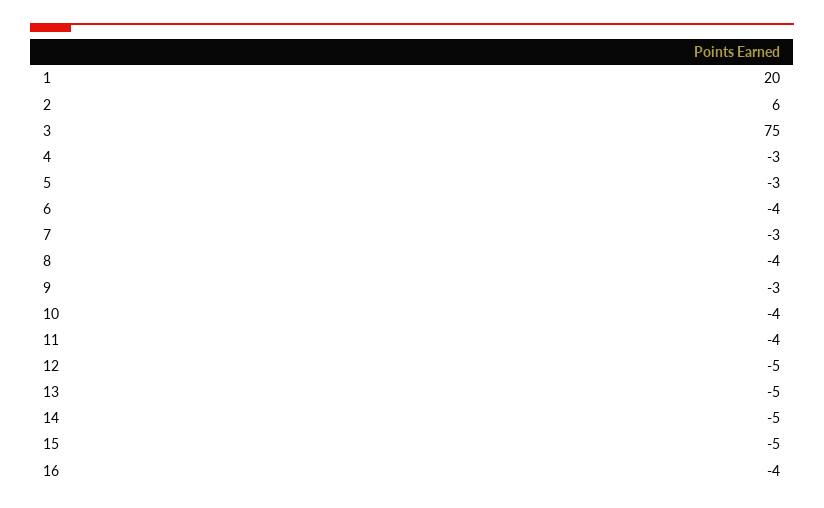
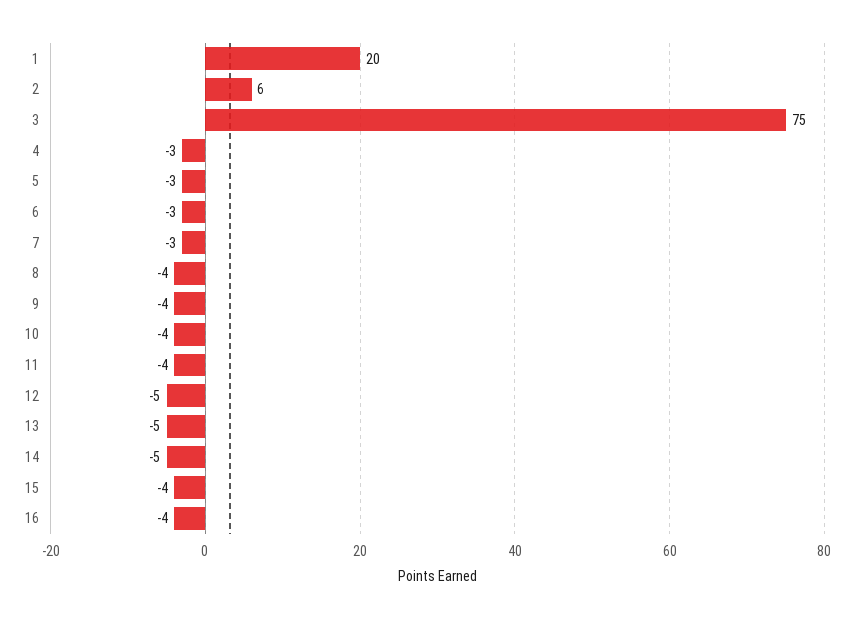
  {
    "1": 20,
    "2": 6,
    "3": 75,
    "4": -3,
    "5": -3,
-   "6": -4,
+   "6": -3,
    "7": -3,
    "8": -4,
-   "9": -3,
+   "9": -4,
    "10": -4,
    "11": -4,
    "12": -5,
    "13": -5,
    "14": -5,
-   "15": -5,
+   "15": -4,
    "16": -4
  }

